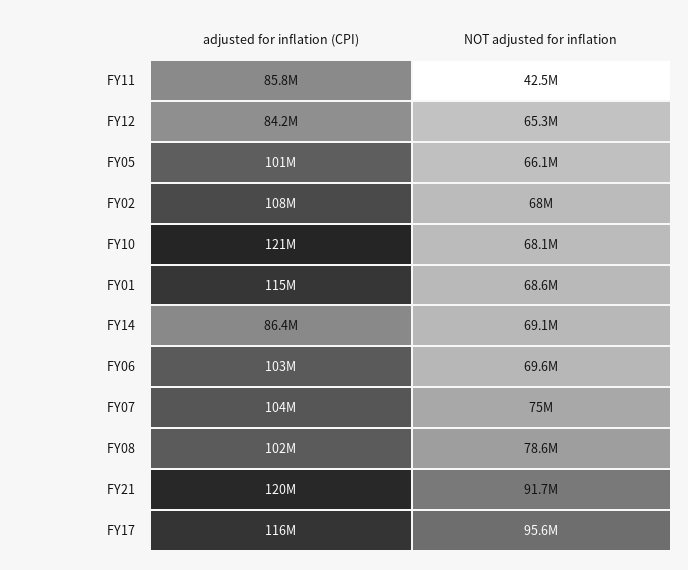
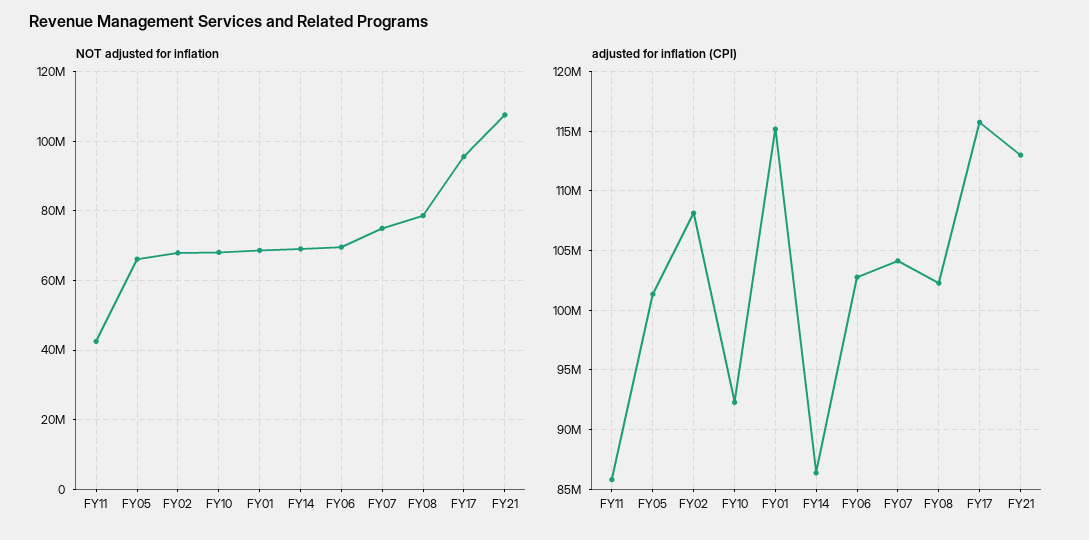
  {
    "adjusted for inflation (CPI)": {
      "FY11": 85800000,
-     "FY12": 84200000,
      "FY05": 101000000,
      "FY02": 108000000,
-     "FY10": 121000000,
+     "FY10": 92000000,
      "FY01": 115000000,
      "FY14": 86400000,
      "FY06": 103000000,
      "FY07": 104000000,
      "FY08": 102000000,
-     "FY21": 120000000,
+     "FY21": 113000000,
      "FY17": 116000000
    },
    "NOT adjusted for inflation": {
      "FY11": 42500000,
-     "FY12": 65300000,
      "FY05": 66100000,
      "FY02": 68000000,
      "FY10": 68100000,
      "FY01": 68600000,
      "FY14": 69100000,
      "FY06": 69600000,
      "FY07": 75000000,
      "FY08": 78600000,
-     "FY21": 91700000,
+     "FY21": 108000000,
      "FY17": 95600000
    }
  }

